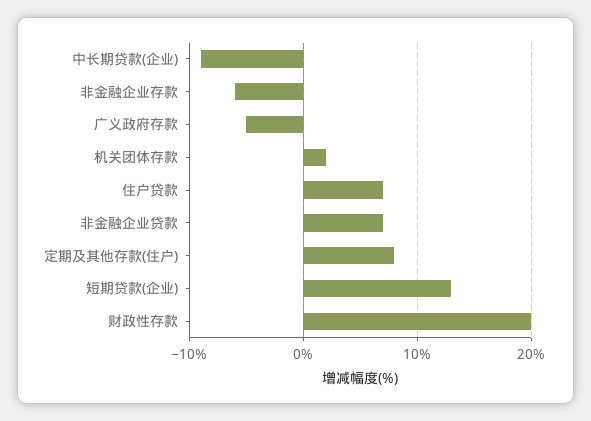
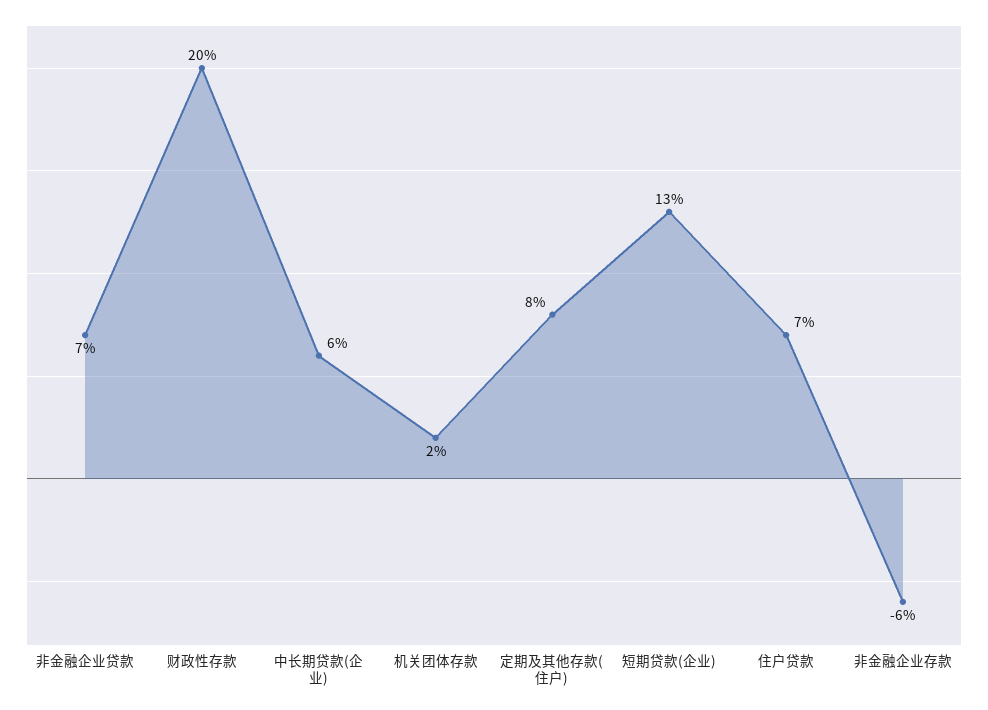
  {
-   "中长期贷款(企业)": -9,
+   "中长期贷款(企业)": 6,
    "非金融企业存款": -6,
-   "广义政府存款": -5,
    "机关团体存款": 2,
    "住户贷款": 7,
    "非金融企业贷款": 7,
    "定期及其他存款(住户)": 8,
    "短期贷款(企业)": 13,
    "财政性存款": 20
  }

